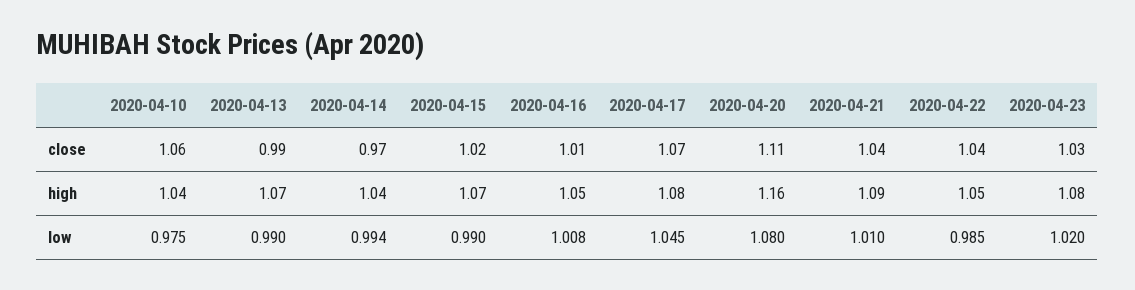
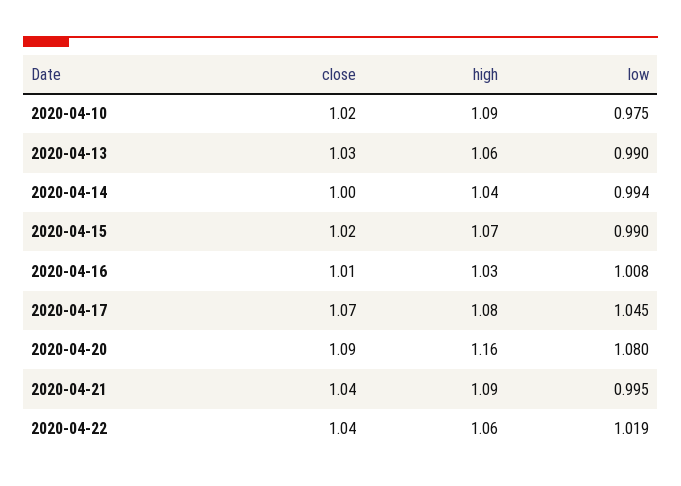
  {
    "2020-04-10": {
-     "close": 1.06,
+     "close": 1.02,
-     "high": 1.04,
+     "high": 1.09,
      "low": 0.975
    },
    "2020-04-13": {
-     "close": 0.99,
+     "close": 1.03,
-     "high": 1.07,
+     "high": 1.06,
      "low": 0.99
    },
    "2020-04-14": {
-     "close": 0.97,
+     "close": 1,
      "high": 1.04,
      "low": 0.994
    },
    "2020-04-15": {
      "close": 1.02,
      "high": 1.07,
      "low": 0.99
    },
    "2020-04-16": {
      "close": 1.01,
-     "high": 1.05,
+     "high": 1.03,
      "low": 1.008
    },
    "2020-04-17": {
      "close": 1.07,
      "high": 1.08,
      "low": 1.045
    },
    "2020-04-20": {
-     "close": 1.11,
+     "close": 1.09,
      "high": 1.16,
      "low": 1.08
    },
    "2020-04-21": {
      "close": 1.04,
      "high": 1.09,
-     "low": 1.01
+     "low": 0.995
    },
    "2020-04-22": {
      "close": 1.04,
-     "high": 1.05,
+     "high": 1.06,
-     "low": 0.985
+     "low": 1.019
-   },
+   }
-   "2020-04-23": {
-     "close": 1.03,
-     "high": 1.08,
-     "low": 1.02
-   }
  }

